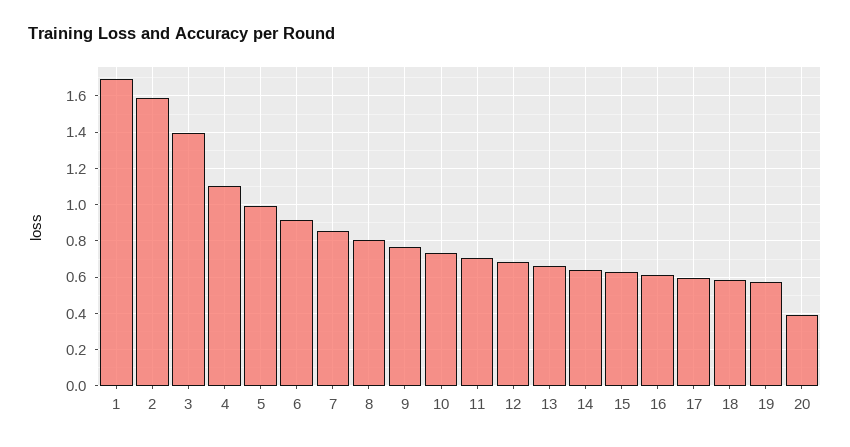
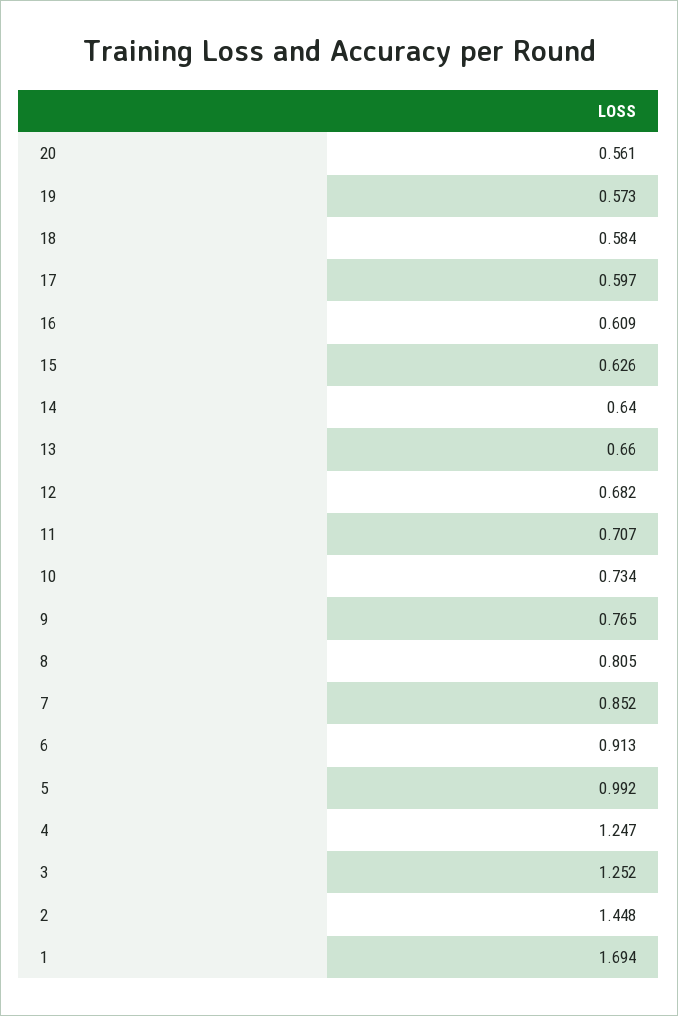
  {
    "1": 1.694,
-   "2": 1.6,
+   "2": 1.448,
-   "3": 1.4,
+   "3": 1.252,
-   "4": 1.1,
+   "4": 1.247,
    "5": 0.992,
    "6": 0.913,
    "7": 0.852,
    "8": 0.805,
    "9": 0.765,
    "10": 0.734,
    "11": 0.707,
    "12": 0.682,
    "13": 0.66,
    "14": 0.64,
    "15": 0.626,
    "16": 0.609,
    "17": 0.597,
    "18": 0.584,
    "19": 0.573,
-   "20": 0.4
+   "20": 0.561
  }

